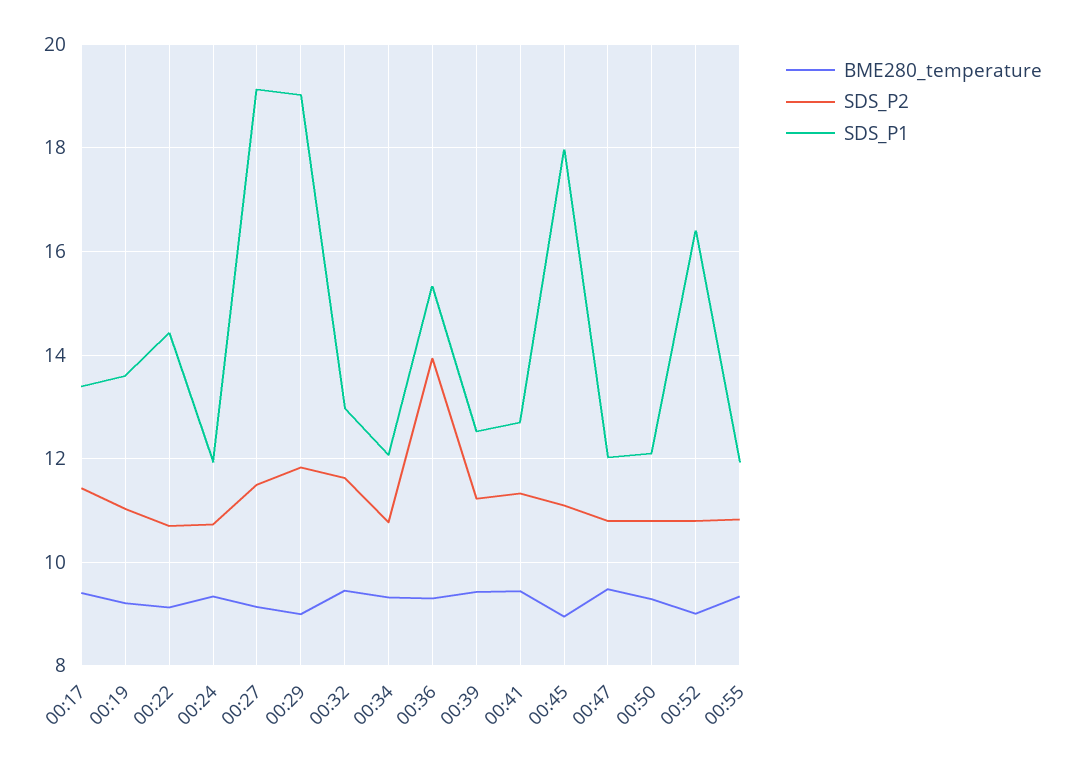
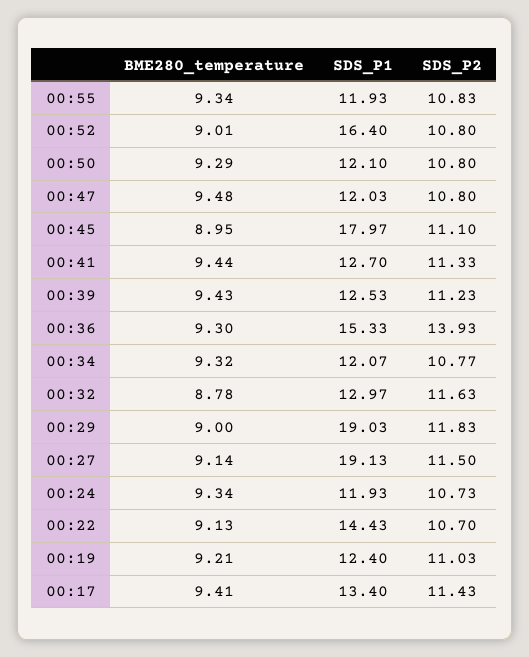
  {
    "BME280_temperature": {
      "00:17": 9.41,
      "00:19": 9.21,
      "00:22": 9.13,
      "00:24": 9.34,
      "00:27": 9.14,
      "00:29": 9,
-     "00:32": 9.4,
+     "00:32": 8.78,
      "00:34": 9.32,
      "00:36": 9.3,
      "00:39": 9.43,
      "00:41": 9.44,
      "00:45": 8.95,
      "00:47": 9.48,
      "00:50": 9.29,
      "00:52": 9.01,
      "00:55": 9.34
    },
    "SDS_P2": {
      "00:17": 11.43,
      "00:19": 11.03,
      "00:22": 10.7,
      "00:24": 10.73,
      "00:27": 11.5,
      "00:29": 11.83,
      "00:32": 11.63,
      "00:34": 10.77,
      "00:36": 13.93,
      "00:39": 11.23,
      "00:41": 11.33,
      "00:45": 11.1,
      "00:47": 10.8,
      "00:50": 10.8,
      "00:52": 10.8,
      "00:55": 10.83
    },
    "SDS_P1": {
      "00:17": 13.4,
-     "00:19": 13.6,
+     "00:19": 12.4,
      "00:22": 14.43,
      "00:24": 11.93,
      "00:27": 19.13,
      "00:29": 19.03,
      "00:32": 12.97,
      "00:34": 12.07,
      "00:36": 15.33,
      "00:39": 12.53,
      "00:41": 12.7,
      "00:45": 17.97,
      "00:47": 12.03,
      "00:50": 12.1,
      "00:52": 16.4,
      "00:55": 11.93
    }
  }

